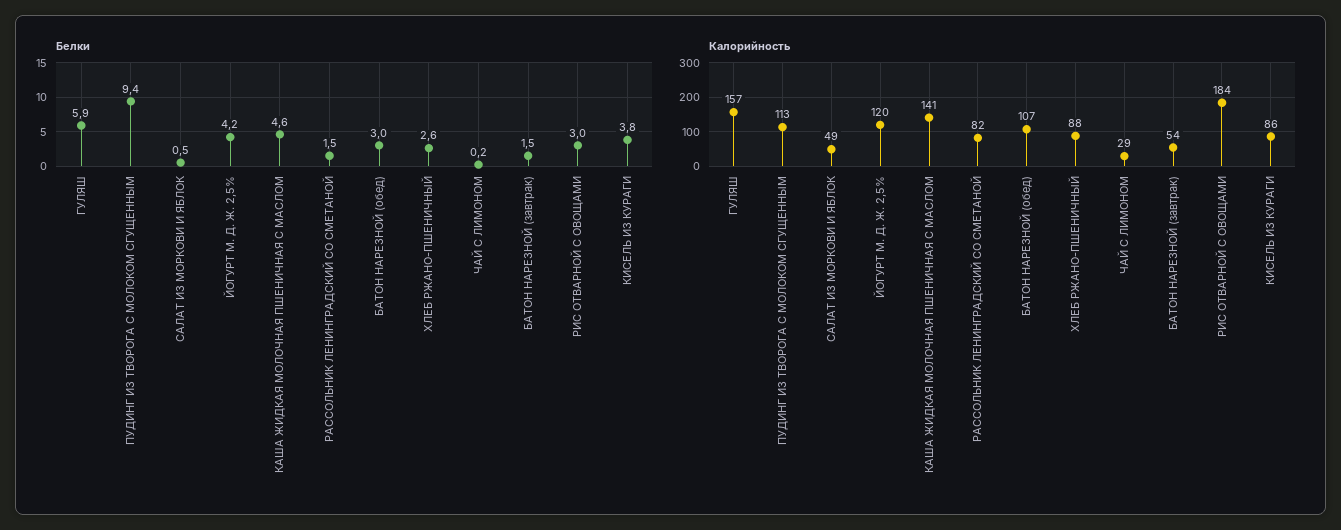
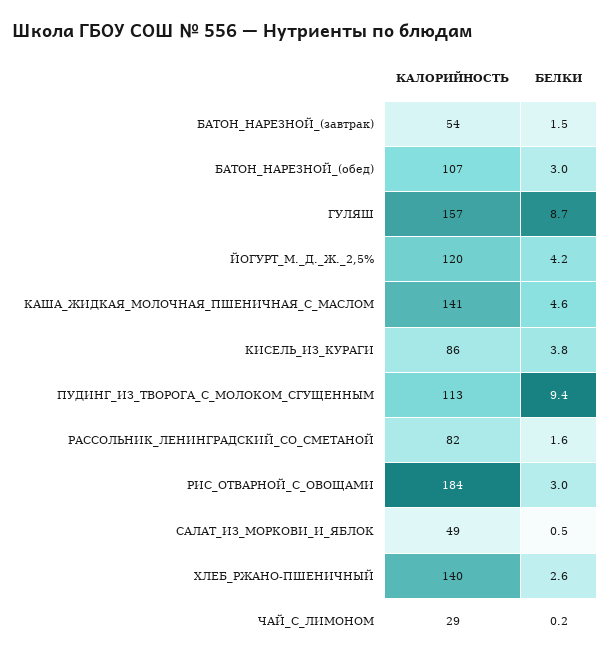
  {
    "Белки": {
-     "ГУЛЯШ": 5.9,
+     "ГУЛЯШ": 8.7,
      "ПУДИНГ ИЗ ТВОРОГА С МОЛОКОМ СГУЩЕННЫМ": 9.4,
      "САЛАТ ИЗ МОРКОВИ И ЯБЛОК": 0.5,
      "ЙОГУРТ М. Д. Ж. 2,5%": 4.2,
      "КАША ЖИДКАЯ МОЛОЧНАЯ ПШЕНИЧНАЯ С МАСЛОМ": 4.6,
-     "РАССОЛЬНИК ЛЕНИНГРАДСКИЙ СО СМЕТАНОЙ": 1.5,
+     "РАССОЛЬНИК ЛЕНИНГРАДСКИЙ СО СМЕТАНОЙ": 1.6,
      "БАТОН НАРЕЗНОЙ (обед)": 3,
      "ХЛЕБ РЖАНО-ПШЕНИЧНЫЙ": 2.6,
      "ЧАЙ С ЛИМОНОМ": 0.2,
      "БАТОН НАРЕЗНОЙ (завтрак)": 1.5,
      "РИС ОТВАРНОЙ С ОВОЩАМИ": 3,
      "КИСЕЛЬ ИЗ КУРАГИ": 3.8
    },
    "Калорийность": {
      "ГУЛЯШ": 157,
      "ПУДИНГ ИЗ ТВОРОГА С МОЛОКОМ СГУЩЕННЫМ": 113,
      "САЛАТ ИЗ МОРКОВИ И ЯБЛОК": 49,
      "ЙОГУРТ М. Д. Ж. 2,5%": 120,
      "КАША ЖИДКАЯ МОЛОЧНАЯ ПШЕНИЧНАЯ С МАСЛОМ": 141,
      "РАССОЛЬНИК ЛЕНИНГРАДСКИЙ СО СМЕТАНОЙ": 82,
      "БАТОН НАРЕЗНОЙ (обед)": 107,
-     "ХЛЕБ РЖАНО-ПШЕНИЧНЫЙ": 88,
+     "ХЛЕБ РЖАНО-ПШЕНИЧНЫЙ": 140,
      "ЧАЙ С ЛИМОНОМ": 29,
      "БАТОН НАРЕЗНОЙ (завтрак)": 54,
      "РИС ОТВАРНОЙ С ОВОЩАМИ": 184,
      "КИСЕЛЬ ИЗ КУРАГИ": 86
    }
  }

